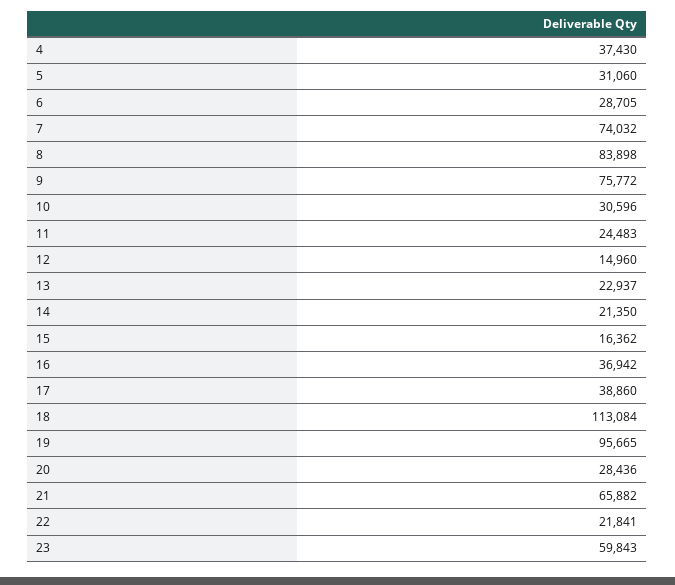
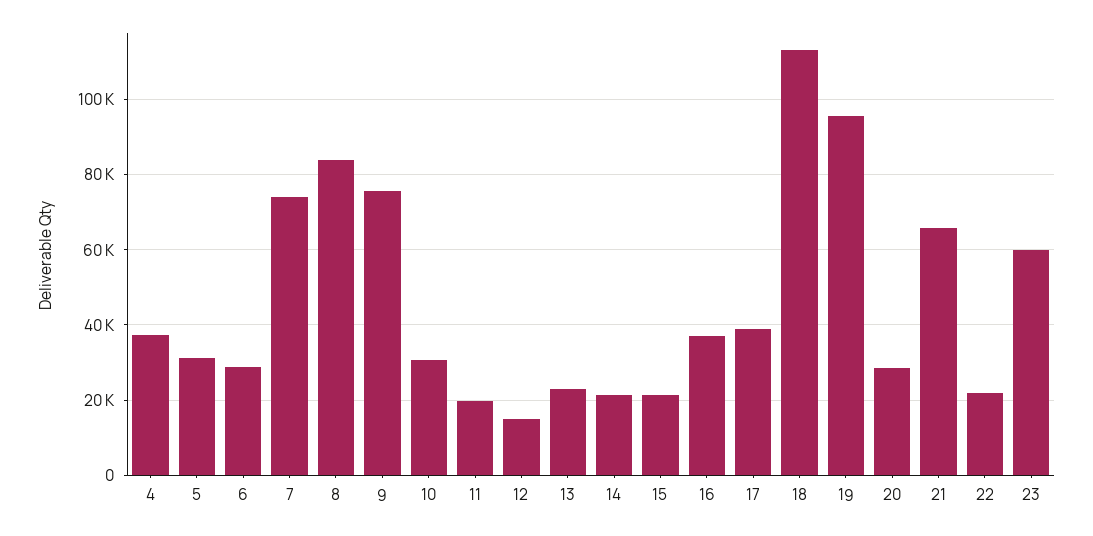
  {
    "4": 37430,
    "5": 31060,
    "6": 28705,
    "7": 74032,
    "8": 83898,
    "9": 75772,
    "10": 30596,
-   "11": 24483,
+   "11": 20000,
    "12": 14960,
    "13": 22937,
    "14": 21350,
-   "15": 16362,
+   "15": 22000,
    "16": 36942,
    "17": 38860,
    "18": 113084,
    "19": 95665,
    "20": 28436,
    "21": 65882,
    "22": 21841,
    "23": 59843
  }

